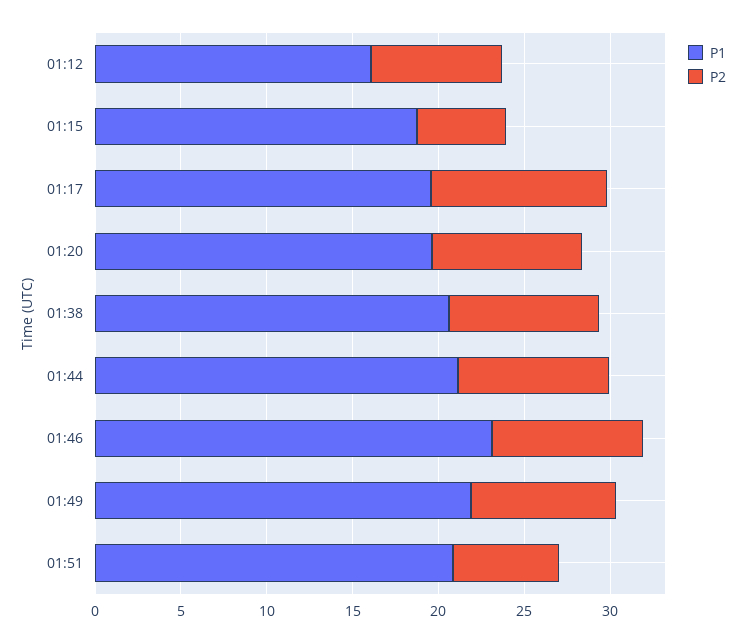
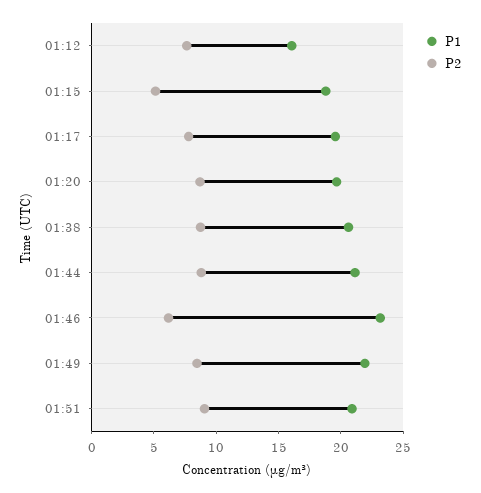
  {
    "P1": {
      "01:12": 16,
      "01:15": 19,
      "01:17": 20,
      "01:20": 20,
      "01:38": 21,
      "01:44": 21,
      "01:46": 23,
      "01:49": 22,
      "01:51": 21
    },
    "P2": {
      "01:12": 8,
      "01:15": 5,
-     "01:17": 10,
+     "01:17": 8,
      "01:20": 9,
      "01:38": 9,
      "01:44": 9,
-     "01:46": 9,
+     "01:46": 6,
      "01:49": 8,
-     "01:51": 6
+     "01:51": 9
    }
  }

